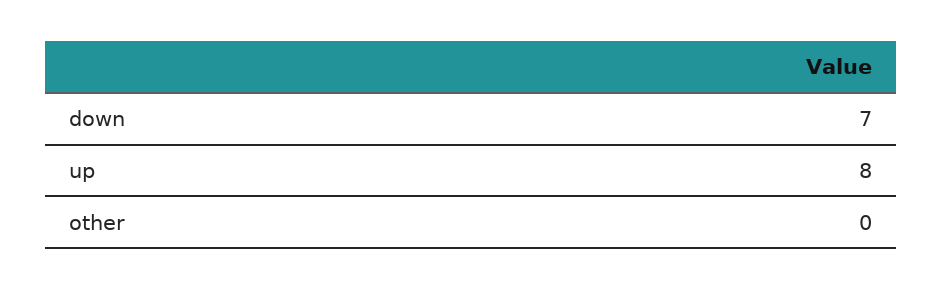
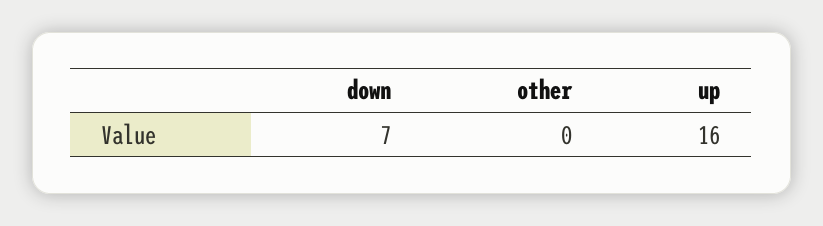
  {
    "down": 7,
-   "up": 8,
+   "up": 16,
    "other": 0
  }

